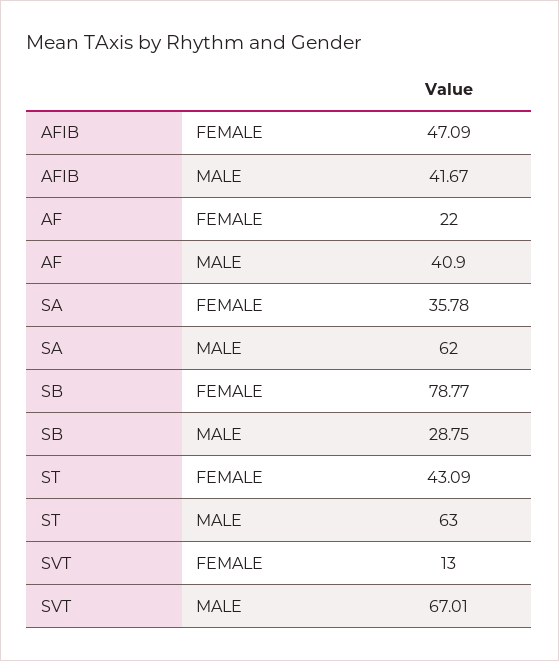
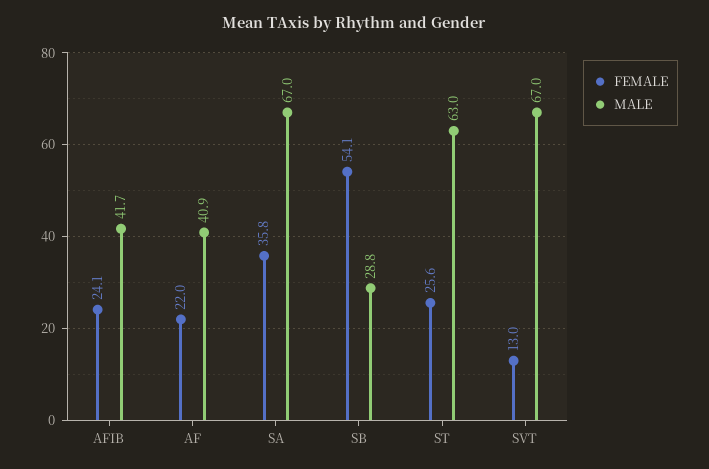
  {
    "FEMALE": {
-     "AFIB": 47.09,
+     "AFIB": 24.1,
      "AF": 22,
      "SA": 35.78,
-     "SB": 78.77,
+     "SB": 54.1,
-     "ST": 43.09,
+     "ST": 25.6,
      "SVT": 13
    },
    "MALE": {
      "AFIB": 41.67,
      "AF": 40.9,
-     "SA": 62,
+     "SA": 67,
      "SB": 28.75,
      "ST": 63,
      "SVT": 67.01
    }
  }

